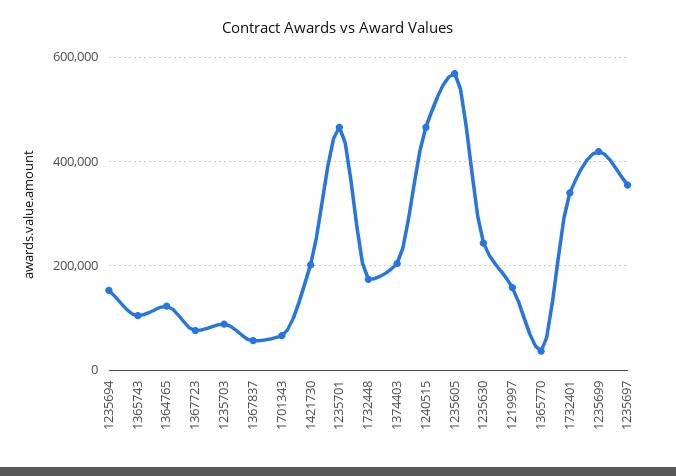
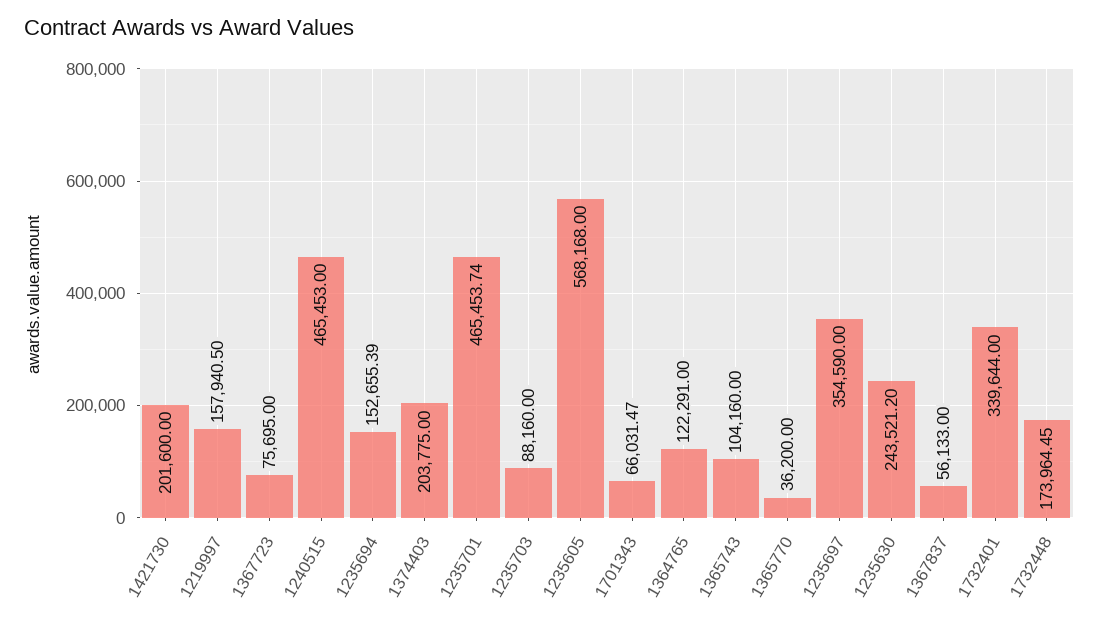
  {
    "1235694": 152655.39,
    "1365743": 104160,
    "1364765": 122291,
    "1367723": 75695,
    "1235703": 88160,
    "1367837": 56133,
    "1701343": 66031.47,
    "1421730": 201600,
    "1235701": 465453.74,
    "1732448": 173964.45,
    "1374403": 203775,
    "1240515": 465453,
    "1235605": 568168,
    "1235630": 243521.2,
    "1219997": 157940.5,
    "1365770": 36200,
    "1732401": 339644,
-   "1235699": 420000,
    "1235697": 354590
  }

